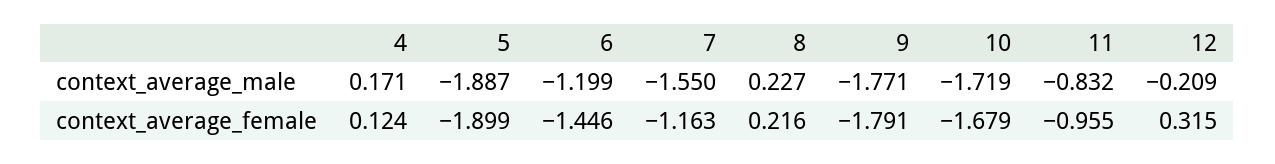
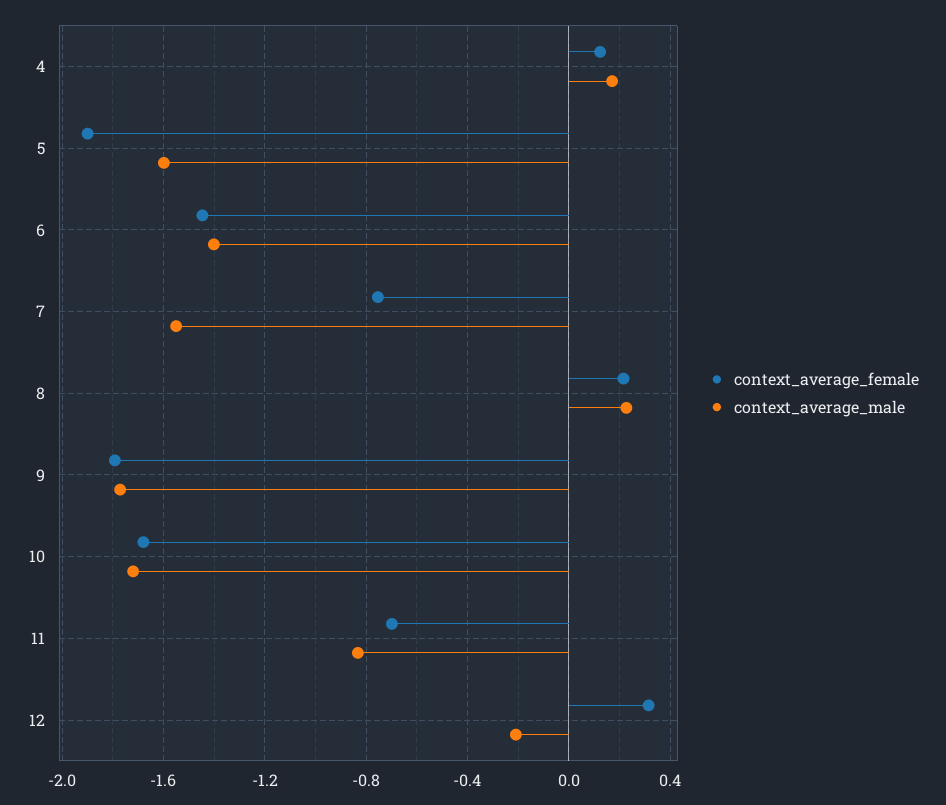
  {
    "context_average_male": {
      "4": 0.171,
-     "5": -1.887,
+     "5": -1.6,
-     "6": -1.199,
+     "6": -1.4,
      "7": -1.55,
      "8": 0.227,
      "9": -1.771,
      "10": -1.719,
      "11": -0.832,
      "12": -0.209
    },
    "context_average_female": {
      "4": 0.124,
      "5": -1.899,
      "6": -1.446,
-     "7": -1.163,
+     "7": -0.75,
      "8": 0.216,
      "9": -1.791,
      "10": -1.679,
-     "11": -0.955,
+     "11": -0.7,
      "12": 0.315
    }
  }

